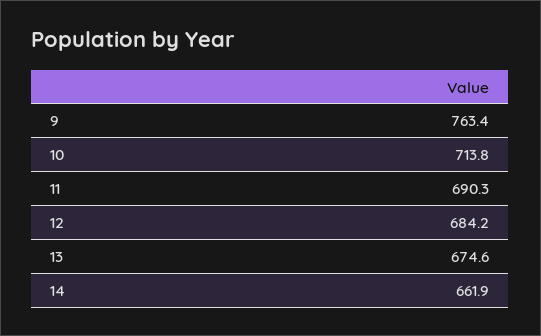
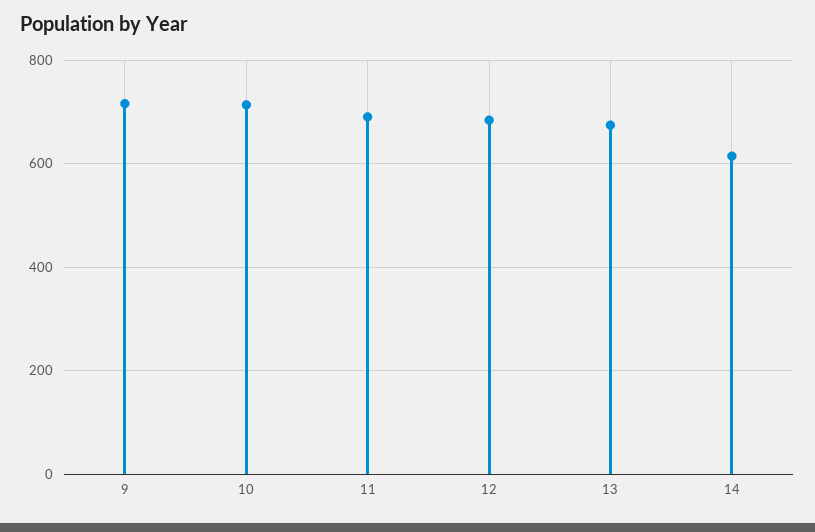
  {
-   "9": 763.4,
+   "9": 720,
    "10": 713.8,
    "11": 690.3,
    "12": 684.2,
    "13": 674.6,
-   "14": 661.9
+   "14": 620
  }

